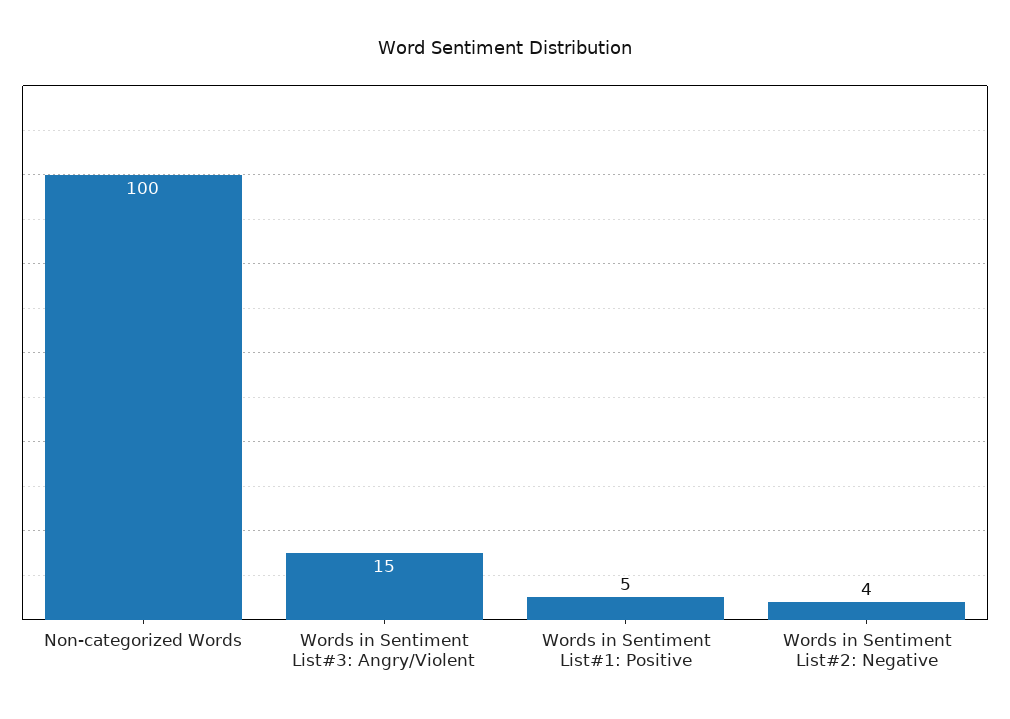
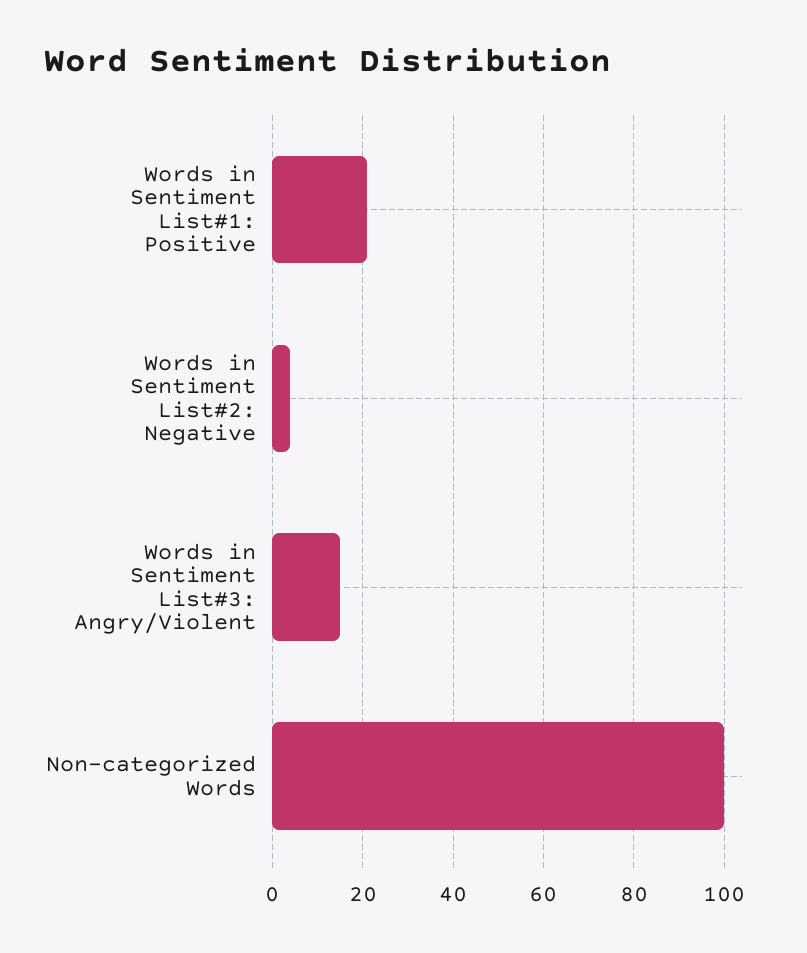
  {
    "Non-categorized Words": 100,
    "Words in Sentiment List#3: Angry/Violent": 15,
-   "Words in Sentiment List#1: Positive": 5,
+   "Words in Sentiment List#1: Positive": 20,
    "Words in Sentiment List#2: Negative": 4
  }

